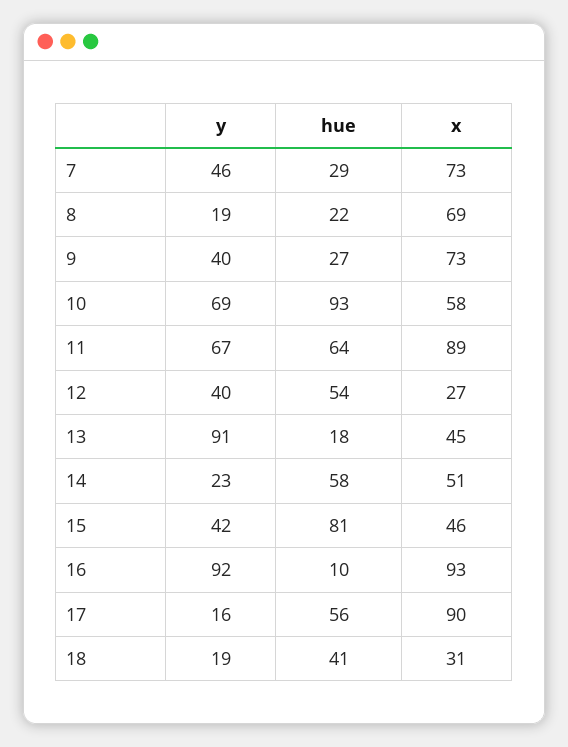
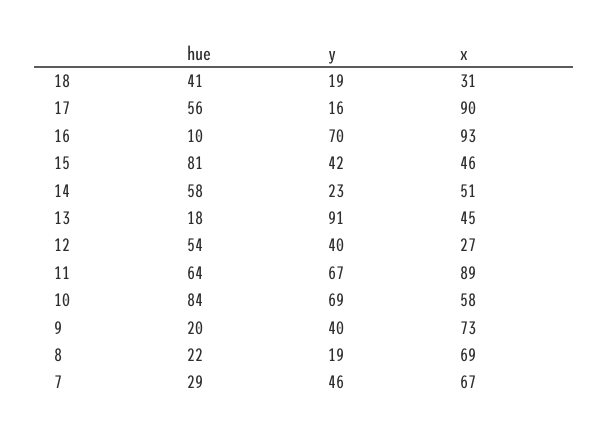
  {
    "y": {
      "7": 46,
      "8": 19,
      "9": 40,
      "10": 69,
      "11": 67,
      "12": 40,
      "13": 91,
      "14": 23,
      "15": 42,
-     "16": 92,
+     "16": 70,
      "17": 16,
      "18": 19
    },
    "hue": {
      "7": 29,
      "8": 22,
-     "9": 27,
+     "9": 20,
-     "10": 93,
+     "10": 84,
      "11": 64,
      "12": 54,
      "13": 18,
      "14": 58,
      "15": 81,
      "16": 10,
      "17": 56,
      "18": 41
    },
    "x": {
-     "7": 73,
+     "7": 67,
      "8": 69,
      "9": 73,
      "10": 58,
      "11": 89,
      "12": 27,
      "13": 45,
      "14": 51,
      "15": 46,
      "16": 93,
      "17": 90,
      "18": 31
    }
  }

